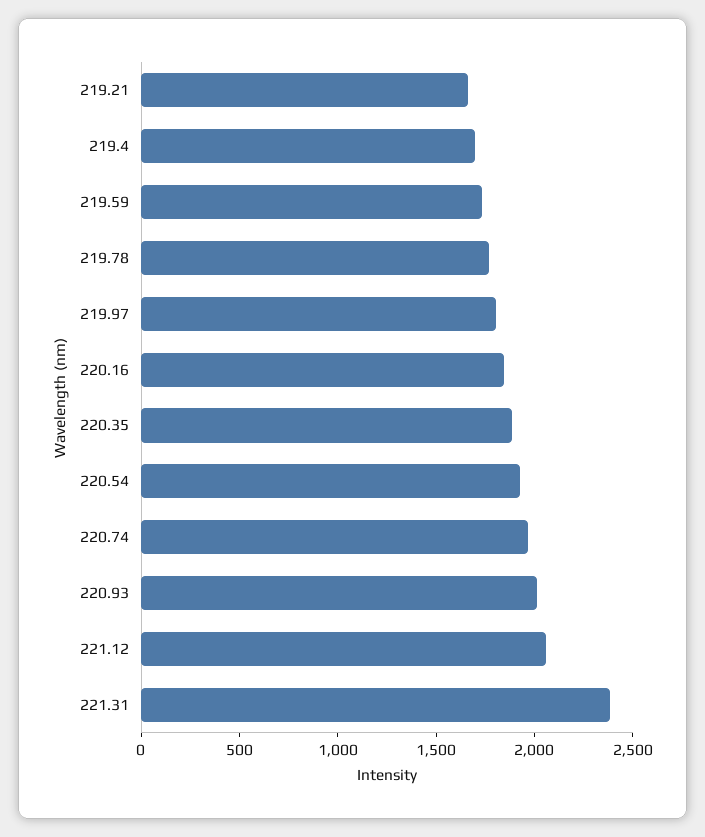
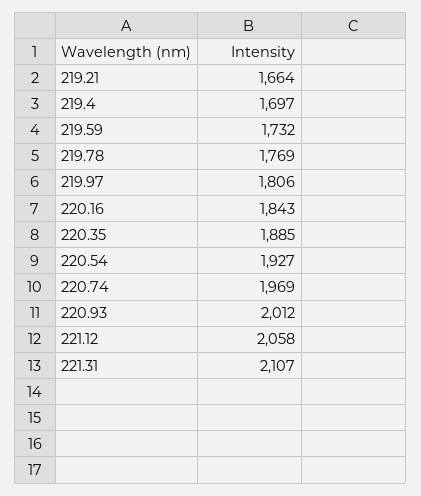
  {
    "219.21": 1664,
    "219.4": 1697,
    "219.59": 1732,
    "219.78": 1769,
    "219.97": 1806,
    "220.16": 1843,
    "220.35": 1885,
    "220.54": 1927,
    "220.74": 1969,
    "220.93": 2012,
    "221.12": 2058,
-   "221.31": 2400
+   "221.31": 2107
  }

